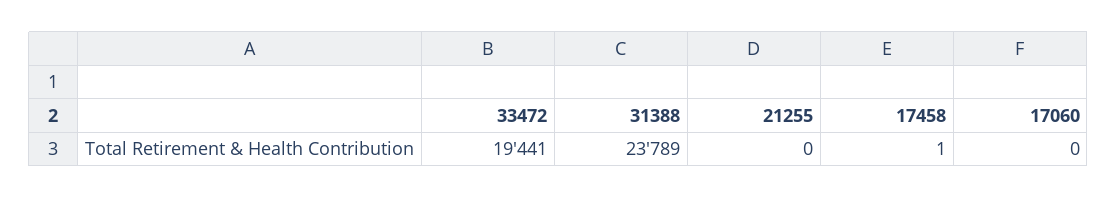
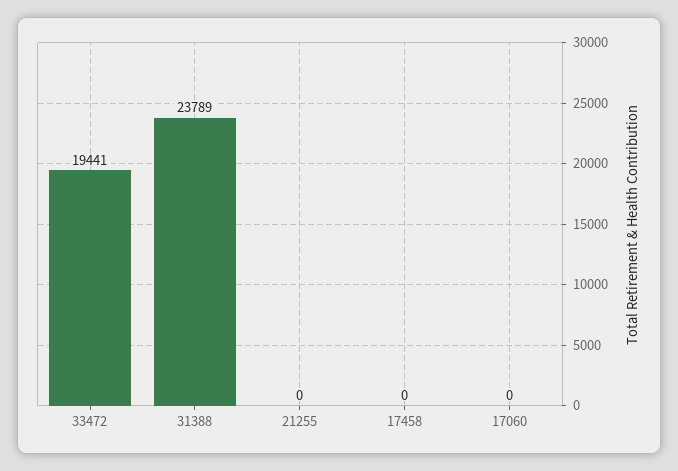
  {
    "33472": 19441,
    "31388": 23789,
    "21255": 0,
-   "17458": 1,
+   "17458": 0,
    "17060": 0
  }

